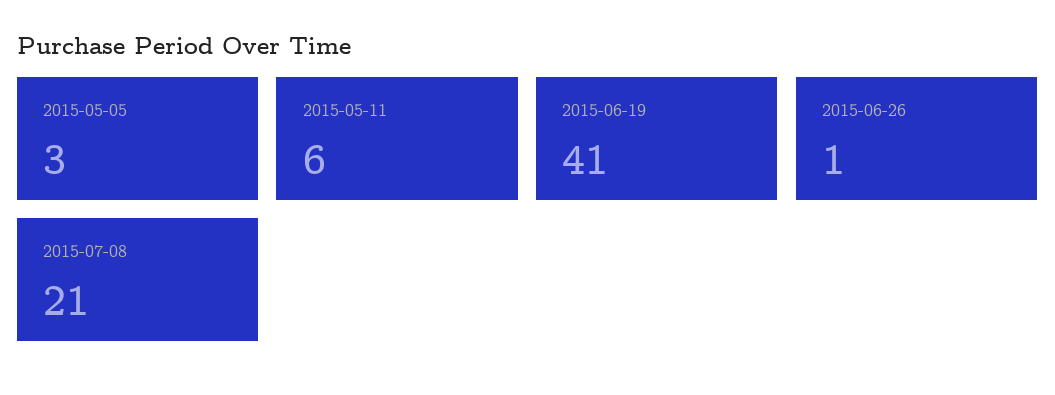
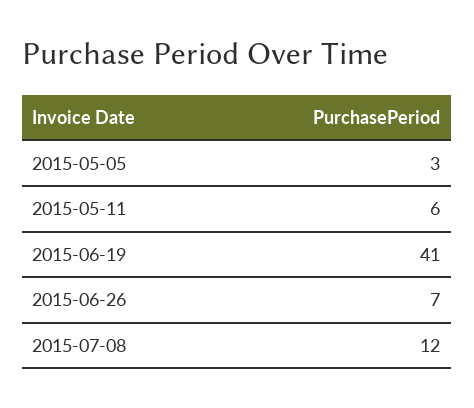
  {
    "2015-05-05": 3,
    "2015-05-11": 6,
    "2015-06-19": 41,
-   "2015-06-26": 1,
+   "2015-06-26": 7,
-   "2015-07-08": 21
+   "2015-07-08": 12
  }

